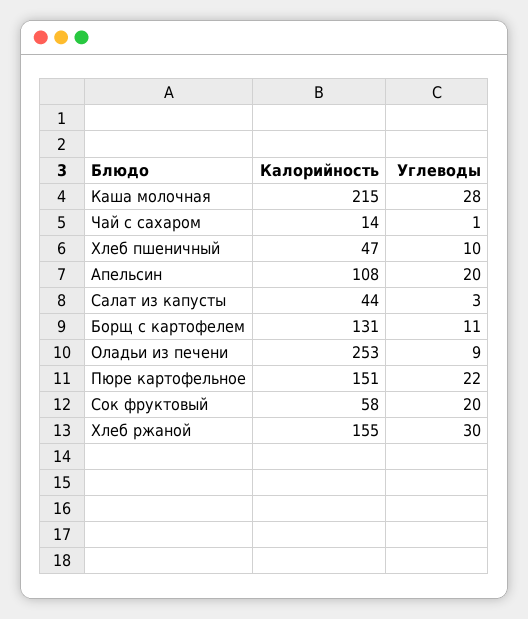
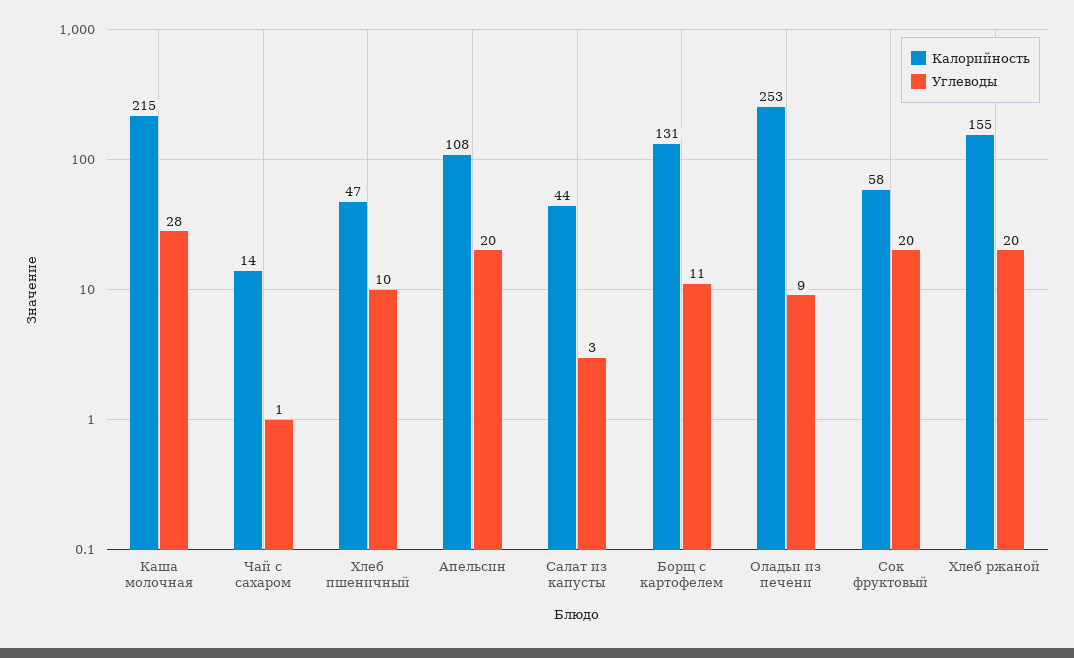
  {
    "Калорийность": {
      "Каша молочная": 215,
      "Чай с сахаром": 14,
      "Хлеб пшеничный": 47,
      "Апельсин": 108,
      "Салат из капусты": 44,
      "Борщ с картофелем": 131,
      "Оладьи из печени": 253,
-     "Пюре картофельное": 151,
      "Сок фруктовый": 58,
      "Хлеб ржаной": 155
    },
    "Углеводы": {
      "Каша молочная": 28,
      "Чай с сахаром": 1,
      "Хлеб пшеничный": 10,
      "Апельсин": 20,
      "Салат из капусты": 3,
      "Борщ с картофелем": 11,
      "Оладьи из печени": 9,
-     "Пюре картофельное": 22,
      "Сок фруктовый": 20,
-     "Хлеб ржаной": 30
+     "Хлеб ржаной": 20
    }
  }

